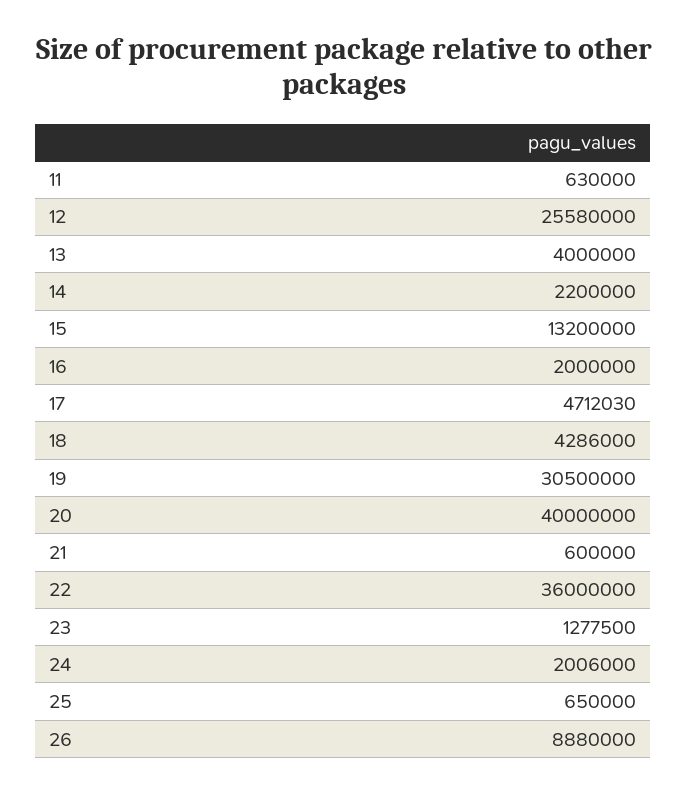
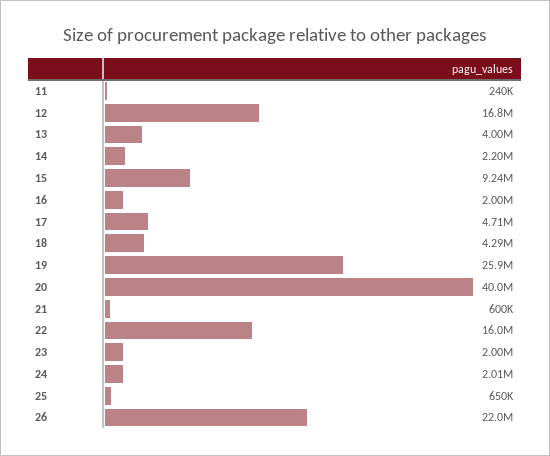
  {
-   "11": 630000,
+   "11": 240000,
-   "12": 25580000,
+   "12": 16800000,
    "13": 4000000,
    "14": 2200000,
-   "15": 13200000,
+   "15": 9240000,
    "16": 2000000,
    "17": 4712030,
    "18": 4286000,
-   "19": 30500000,
+   "19": 25900000,
    "20": 40000000,
    "21": 600000,
-   "22": 36000000,
+   "22": 16000000,
-   "23": 1277500,
+   "23": 2000000,
    "24": 2006000,
    "25": 650000,
-   "26": 8880000
+   "26": 22000000
  }

